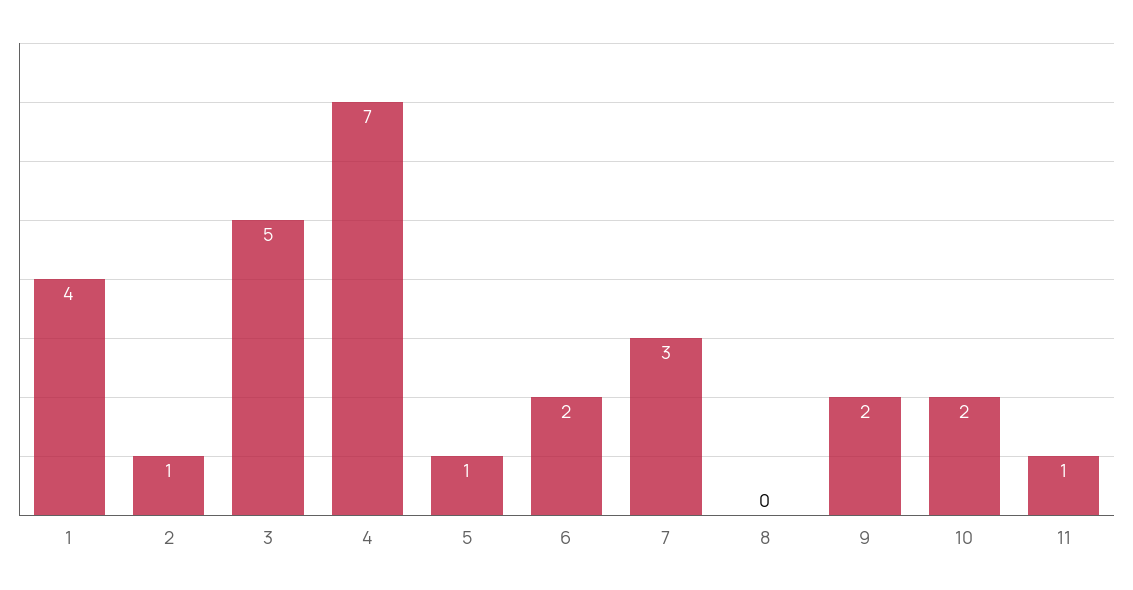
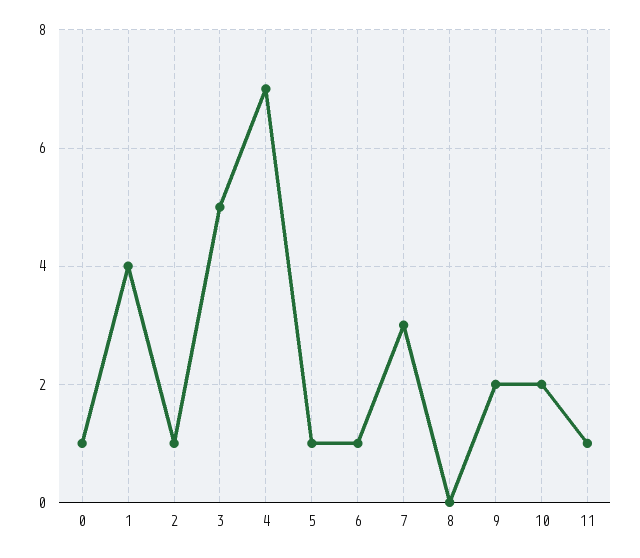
  {
    "1": 4,
    "2": 1,
    "3": 5,
    "4": 7,
    "5": 1,
-   "6": 2,
+   "6": 1,
    "7": 3,
    "8": 0,
    "9": 2,
    "10": 2,
-   "11": 1
+   "11": 1,
+   "0": 1
  }

